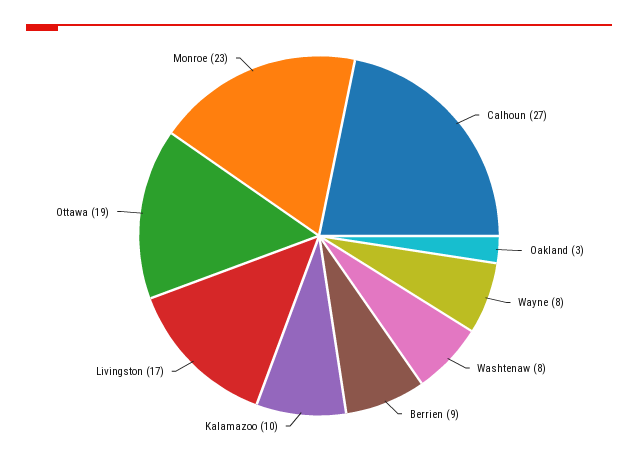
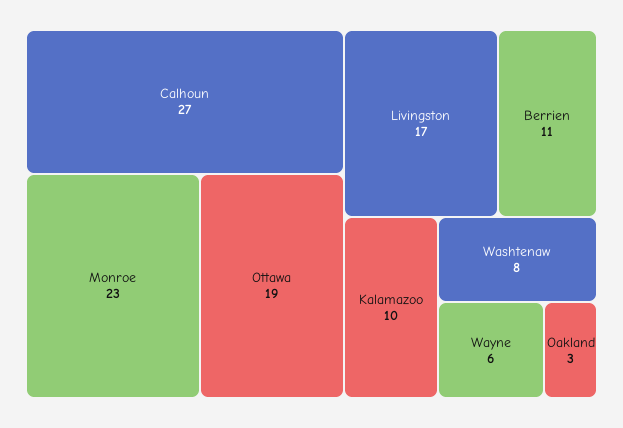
  {
    "Calhoun": 27,
    "Oakland": 3,
-   "Wayne": 8,
+   "Wayne": 6,
    "Washtenaw": 8,
-   "Berrien": 9,
+   "Berrien": 11,
    "Kalamazoo": 10,
    "Livingston": 17,
    "Ottawa": 19,
    "Monroe": 23
  }

